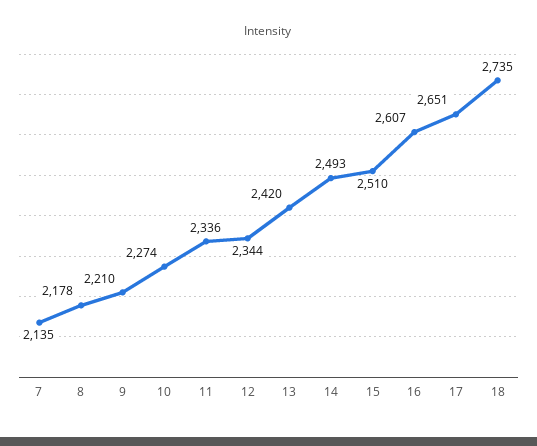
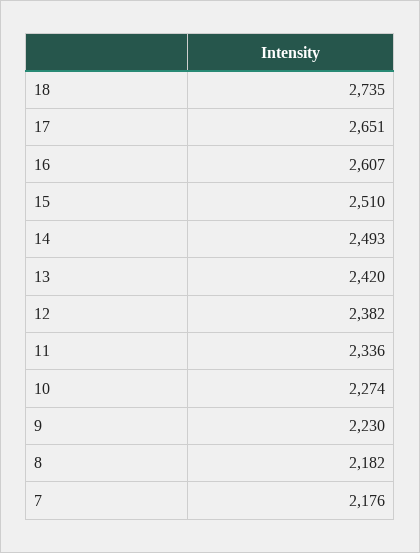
  {
-   "7": 2135,
+   "7": 2176,
-   "8": 2178,
+   "8": 2182,
-   "9": 2210,
+   "9": 2230,
    "10": 2274,
    "11": 2336,
-   "12": 2344,
+   "12": 2382,
    "13": 2420,
    "14": 2493,
    "15": 2510,
    "16": 2607,
    "17": 2651,
    "18": 2735
  }

